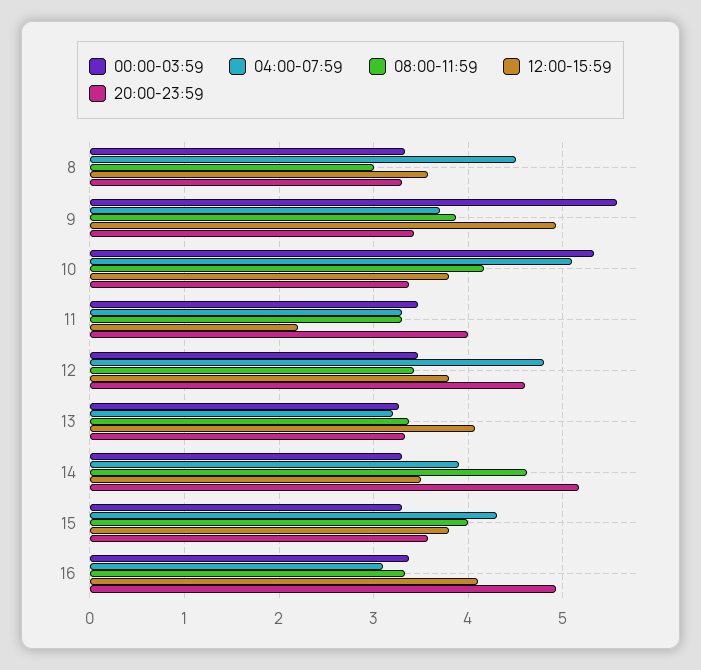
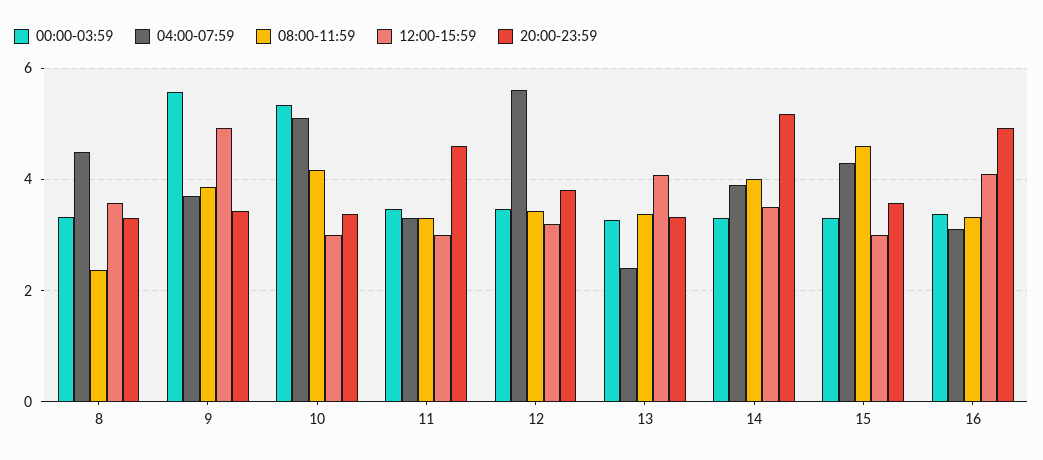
  {
    "00:00-03:59": {
      "8": 3.3,
      "9": 5.6,
      "10": 5.3,
      "11": 3.5,
      "12": 3.5,
      "13": 3.3,
      "14": 3.3,
      "15": 3.3,
      "16": 3.4
    },
    "04:00-07:59": {
      "8": 4.5,
      "9": 3.7,
      "10": 5.1,
      "11": 3.3,
-     "12": 4.8,
+     "12": 5.6,
-     "13": 3.2,
+     "13": 2.4,
      "14": 3.9,
      "15": 4.3,
      "16": 3.1
    },
    "08:00-11:59": {
-     "8": 3,
+     "8": 2.4,
      "9": 3.9,
      "10": 4.2,
      "11": 3.3,
      "12": 3.4,
      "13": 3.4,
-     "14": 4.6,
+     "14": 4,
-     "15": 4,
+     "15": 4.6,
      "16": 3.3
    },
    "12:00-15:59": {
      "8": 3.6,
      "9": 4.9,
-     "10": 3.8,
+     "10": 3,
-     "11": 2.2,
+     "11": 3,
-     "12": 3.8,
+     "12": 3.2,
      "13": 4.1,
      "14": 3.5,
-     "15": 3.8,
+     "15": 3,
      "16": 4.1
    },
    "20:00-23:59": {
      "8": 3.3,
      "9": 3.4,
      "10": 3.4,
-     "11": 4,
+     "11": 4.6,
-     "12": 4.6,
+     "12": 3.8,
      "13": 3.3,
      "14": 5.2,
      "15": 3.6,
      "16": 4.9
    }
  }

